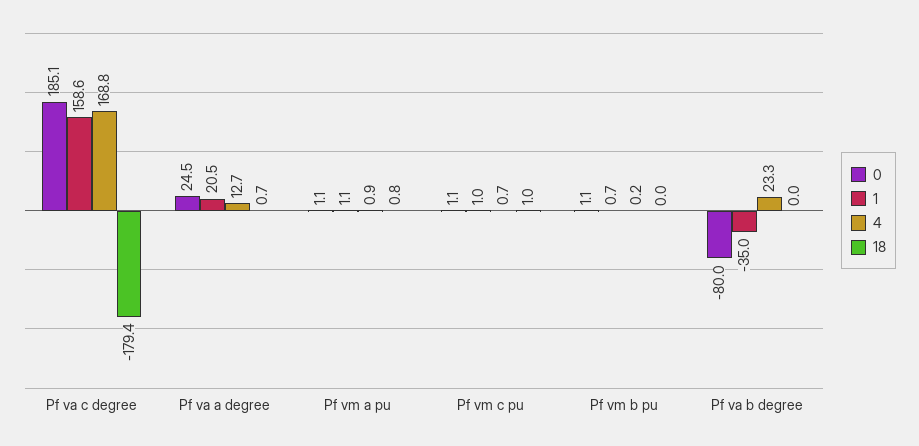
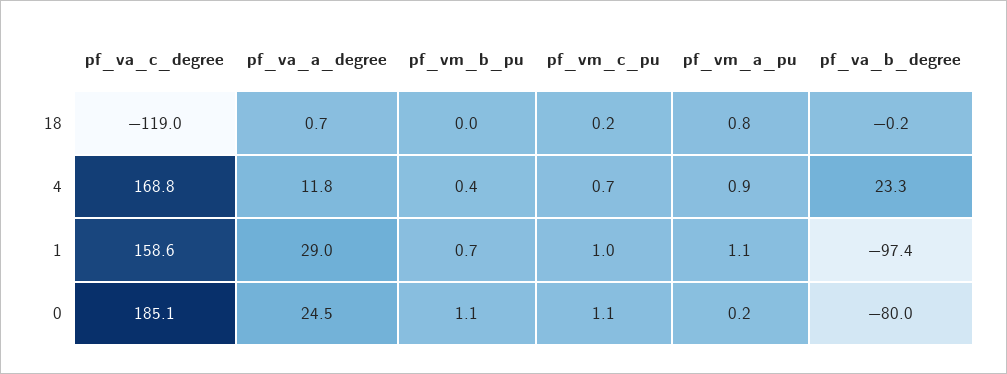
  {
    "0": {
      "Pf va c degree": 185.1,
      "Pf va a degree": 24.5,
-     "Pf vm a pu": 1.1,
+     "Pf vm a pu": 0.2,
      "Pf vm c pu": 1.1,
      "Pf vm b pu": 1.1,
      "Pf va b degree": -80
    },
    "1": {
      "Pf va c degree": 158.6,
-     "Pf va a degree": 20.5,
+     "Pf va a degree": 29,
      "Pf vm a pu": 1.1,
      "Pf vm c pu": 1,
      "Pf vm b pu": 0.7,
-     "Pf va b degree": -35
+     "Pf va b degree": -97.4
    },
    "4": {
      "Pf va c degree": 168.8,
-     "Pf va a degree": 12.7,
+     "Pf va a degree": 11.8,
      "Pf vm a pu": 0.9,
      "Pf vm c pu": 0.7,
-     "Pf vm b pu": 0.2,
+     "Pf vm b pu": 0.4,
      "Pf va b degree": 23.3
    },
    "18": {
-     "Pf va c degree": -179.4,
+     "Pf va c degree": -119,
      "Pf va a degree": 0.7,
      "Pf vm a pu": 0.8,
-     "Pf vm c pu": 1,
+     "Pf vm c pu": 0.2,
      "Pf vm b pu": 0,
-     "Pf va b degree": 0
+     "Pf va b degree": -0.2
    }
  }

